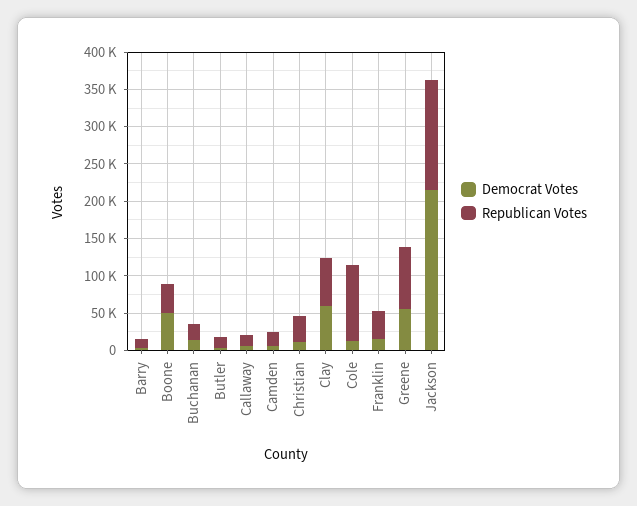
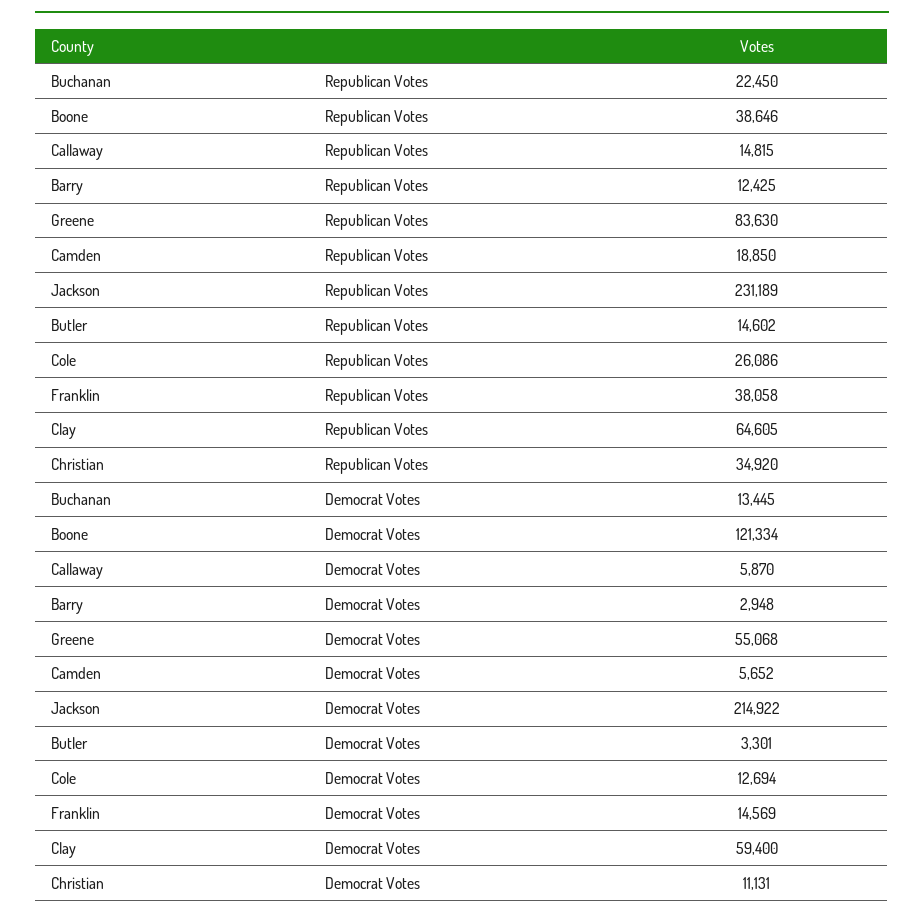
  {
    "Democrat Votes": {
      "Barry": 2948,
-     "Boone": 50000,
+     "Boone": 121334,
      "Buchanan": 13445,
      "Butler": 3301,
      "Callaway": 5870,
      "Camden": 5652,
      "Christian": 11131,
      "Clay": 59400,
      "Cole": 12694,
      "Franklin": 14569,
      "Greene": 55068,
      "Jackson": 214922
    },
    "Republican Votes": {
      "Barry": 12425,
      "Boone": 38646,
      "Buchanan": 22450,
      "Butler": 14602,
      "Callaway": 14815,
      "Camden": 18850,
      "Christian": 34920,
      "Clay": 64605,
-     "Cole": 100000,
+     "Cole": 26086,
      "Franklin": 38058,
      "Greene": 83630,
-     "Jackson": 150000
+     "Jackson": 231189
    }
  }

